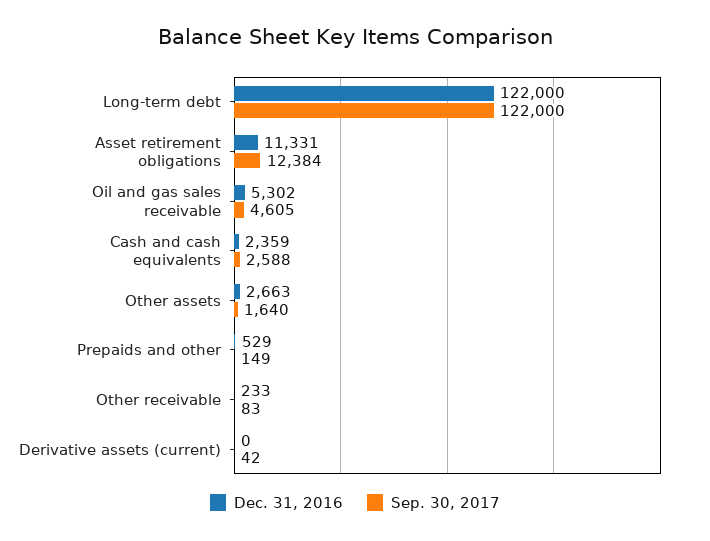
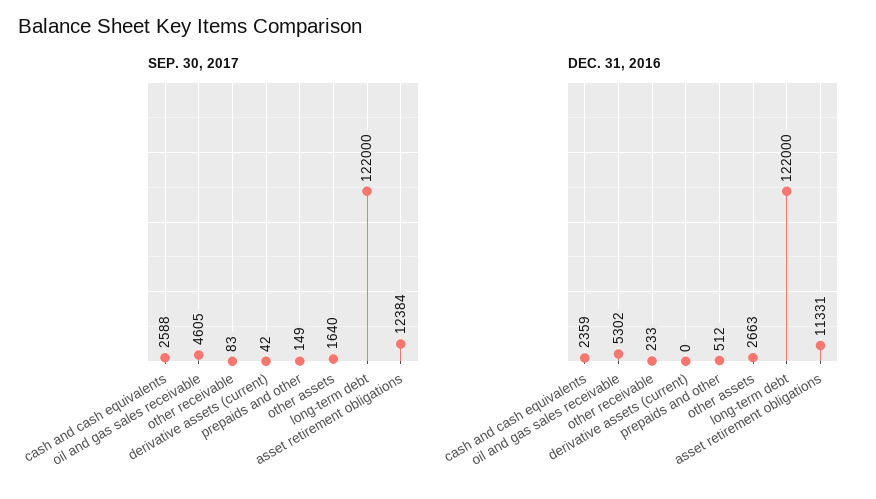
  {
    "Dec. 31, 2016": {
      "Long-term debt": 122000,
      "Asset retirement obligations": 11331,
      "Oil and gas sales receivable": 5302,
      "Cash and cash equivalents": 2359,
      "Other assets": 2663,
-     "Prepaids and other": 529,
+     "Prepaids and other": 512,
      "Other receivable": 233,
      "Derivative assets (current)": 0
    },
    "Sep. 30, 2017": {
      "Long-term debt": 122000,
      "Asset retirement obligations": 12384,
      "Oil and gas sales receivable": 4605,
      "Cash and cash equivalents": 2588,
      "Other assets": 1640,
      "Prepaids and other": 149,
      "Other receivable": 83,
      "Derivative assets (current)": 42
    }
  }

